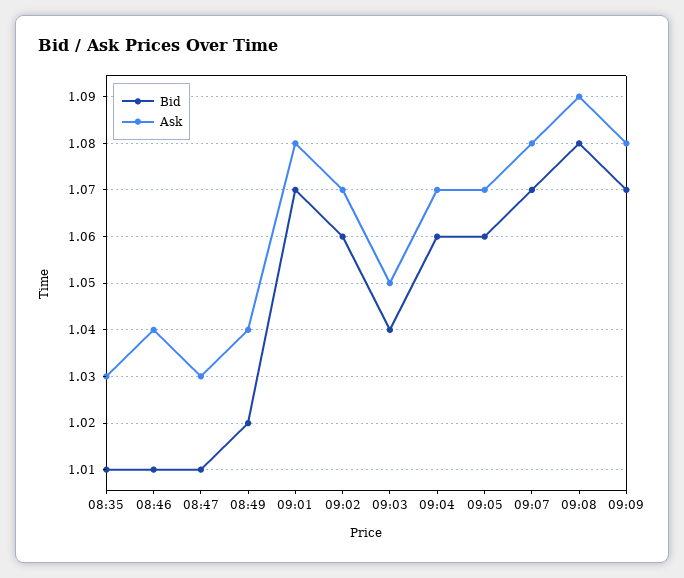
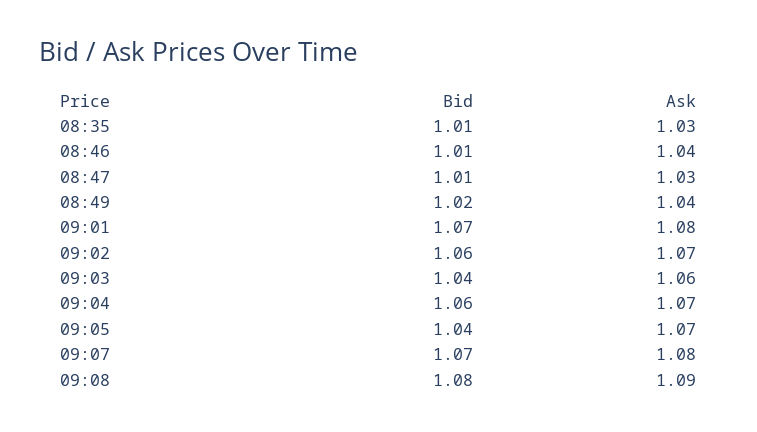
  {
    "Bid": {
      "08:35": 1.01,
      "08:46": 1.01,
      "08:47": 1.01,
      "08:49": 1.02,
      "09:01": 1.07,
      "09:02": 1.06,
      "09:03": 1.04,
      "09:04": 1.06,
-     "09:05": 1.06,
+     "09:05": 1.04,
      "09:07": 1.07,
-     "09:08": 1.08,
+     "09:08": 1.08
-     "09:09": 1.07
    },
    "Ask": {
      "08:35": 1.03,
      "08:46": 1.04,
      "08:47": 1.03,
      "08:49": 1.04,
      "09:01": 1.08,
      "09:02": 1.07,
-     "09:03": 1.05,
+     "09:03": 1.06,
      "09:04": 1.07,
      "09:05": 1.07,
      "09:07": 1.08,
-     "09:08": 1.09,
+     "09:08": 1.09
-     "09:09": 1.08
    }
  }

